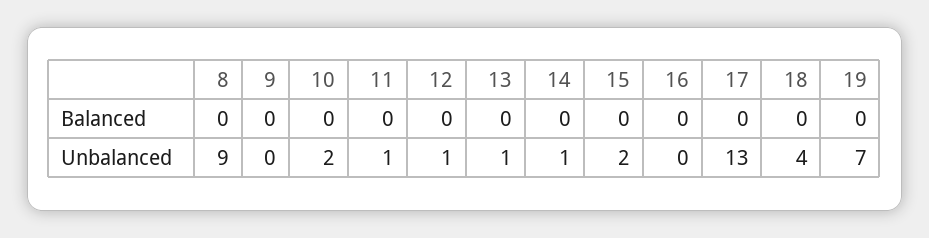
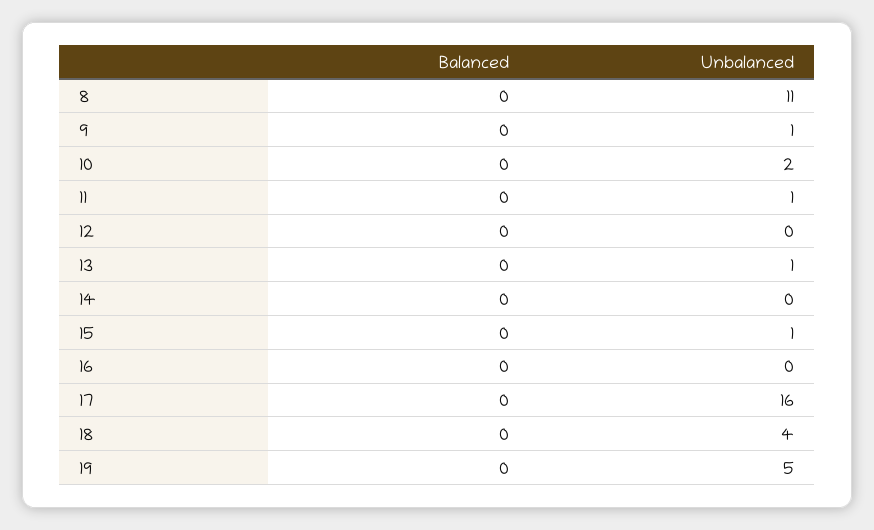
  {
    "8": {
      "Balanced": 0,
-     "Unbalanced": 9
+     "Unbalanced": 11
    },
    "9": {
      "Balanced": 0,
-     "Unbalanced": 0
+     "Unbalanced": 1
    },
    "10": {
      "Balanced": 0,
      "Unbalanced": 2
    },
    "11": {
      "Balanced": 0,
      "Unbalanced": 1
    },
    "12": {
      "Balanced": 0,
-     "Unbalanced": 1
+     "Unbalanced": 0
    },
    "13": {
      "Balanced": 0,
      "Unbalanced": 1
    },
    "14": {
      "Balanced": 0,
-     "Unbalanced": 1
+     "Unbalanced": 0
    },
    "15": {
      "Balanced": 0,
-     "Unbalanced": 2
+     "Unbalanced": 1
    },
    "16": {
      "Balanced": 0,
      "Unbalanced": 0
    },
    "17": {
      "Balanced": 0,
-     "Unbalanced": 13
+     "Unbalanced": 16
    },
    "18": {
      "Balanced": 0,
      "Unbalanced": 4
    },
    "19": {
      "Balanced": 0,
-     "Unbalanced": 7
+     "Unbalanced": 5
    }
  }

